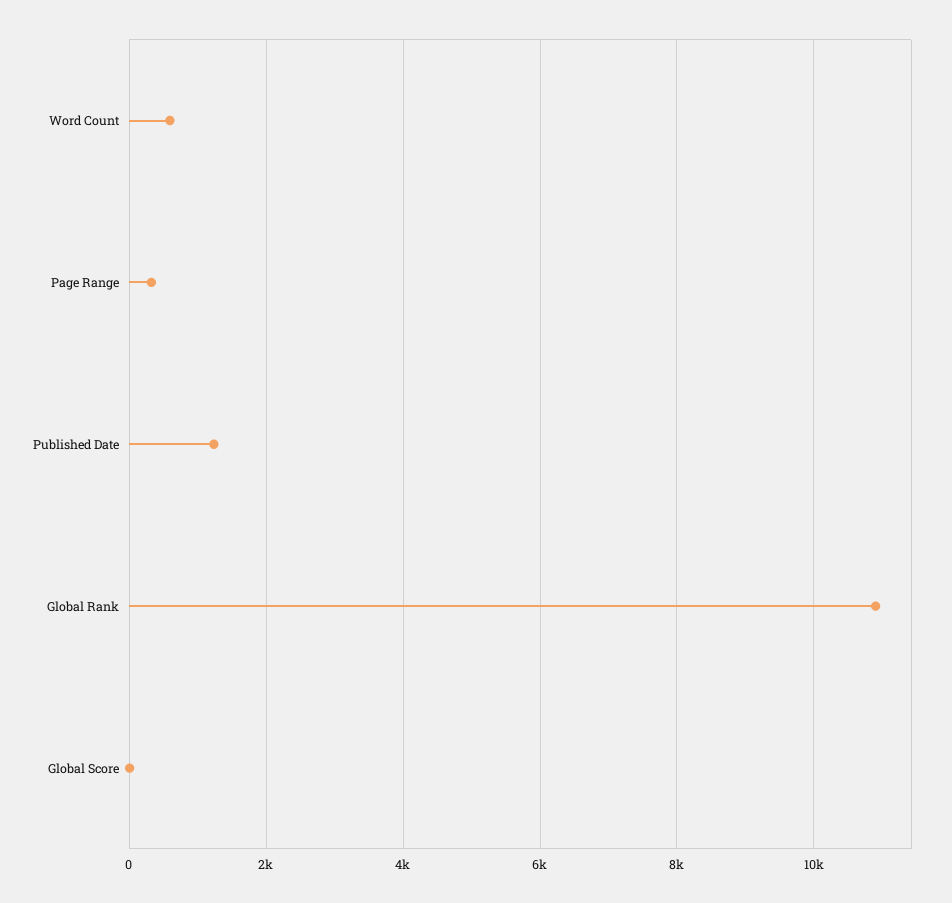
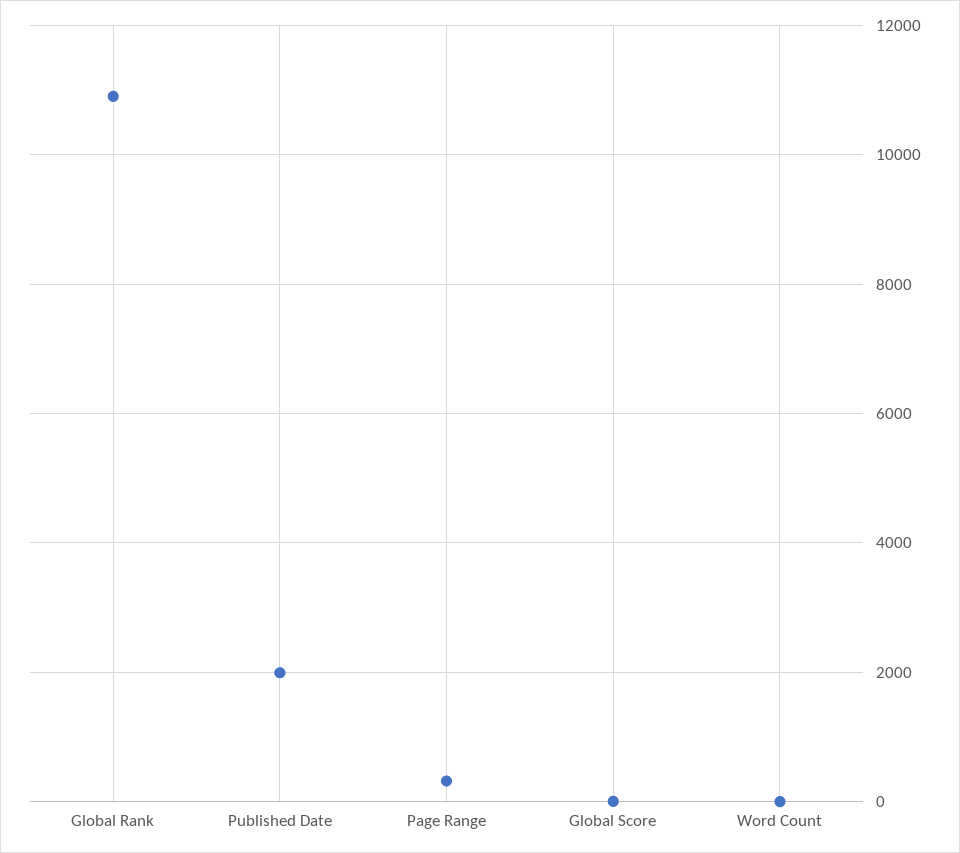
  {
-   "Word Count": 600,
+   "Word Count": 0,
    "Page Range": 400,
-   "Published Date": 1200,
+   "Published Date": 2000,
    "Global Rank": 11000,
    "Global Score": 0
  }

